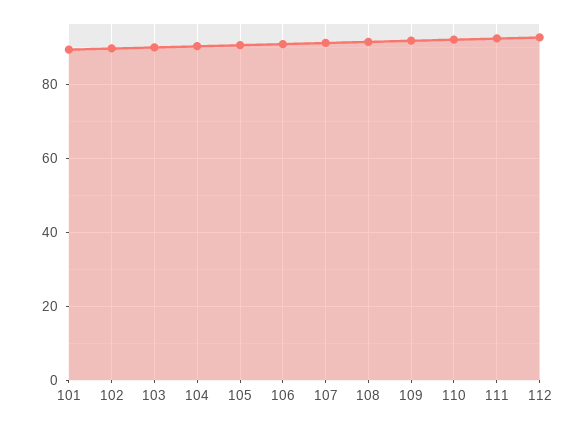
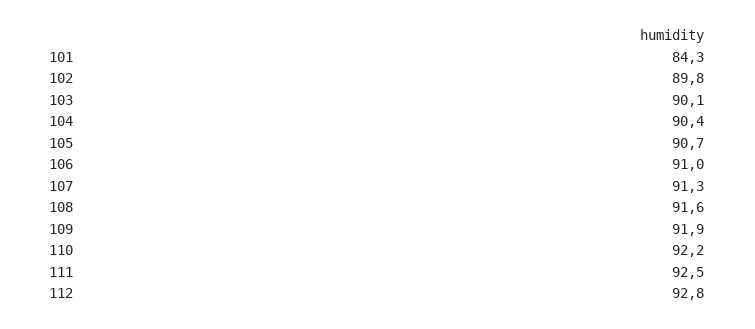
  {
-   "101": 90,
+   "101": 84.3,
    "102": 89.8,
    "103": 90.1,
    "104": 90.4,
    "105": 90.7,
    "106": 91,
    "107": 91.3,
    "108": 91.6,
    "109": 91.9,
    "110": 92.2,
    "111": 92.5,
    "112": 92.8
  }

